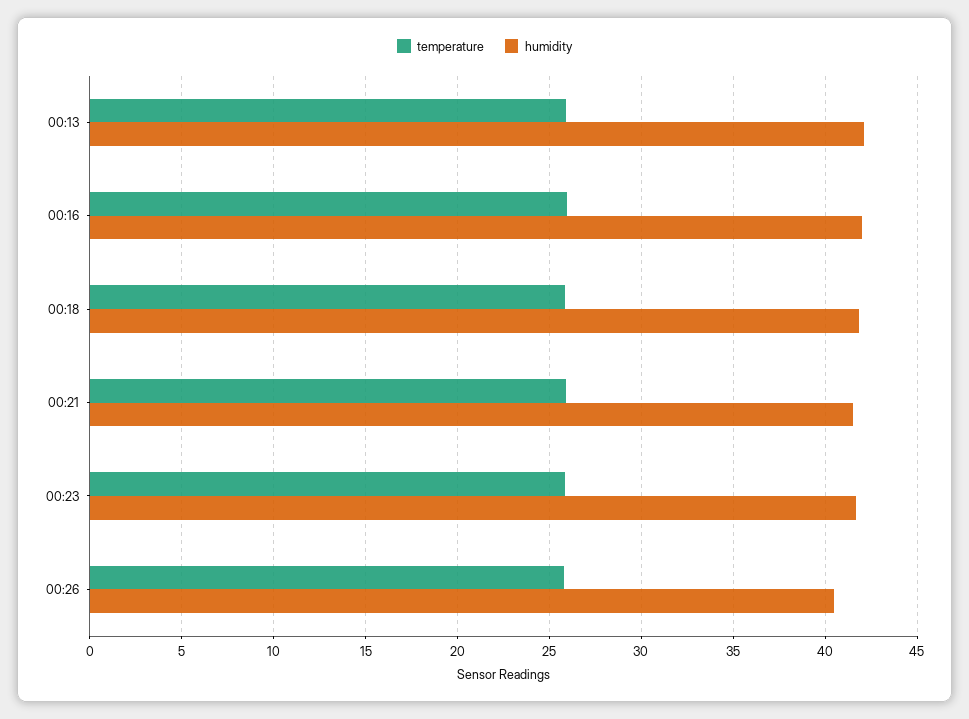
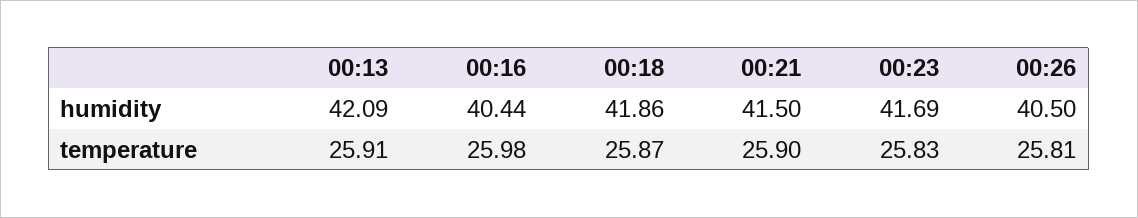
  {
    "temperature": {
      "00:13": 25.91,
      "00:16": 25.98,
      "00:18": 25.87,
      "00:21": 25.9,
      "00:23": 25.83,
      "00:26": 25.81
    },
    "humidity": {
      "00:13": 42.09,
-     "00:16": 42,
+     "00:16": 40.44,
      "00:18": 41.86,
      "00:21": 41.5,
      "00:23": 41.69,
      "00:26": 40.5
    }
  }

